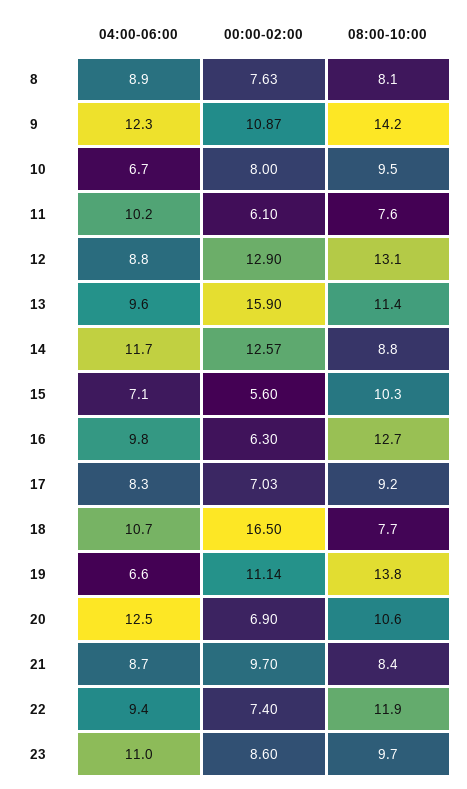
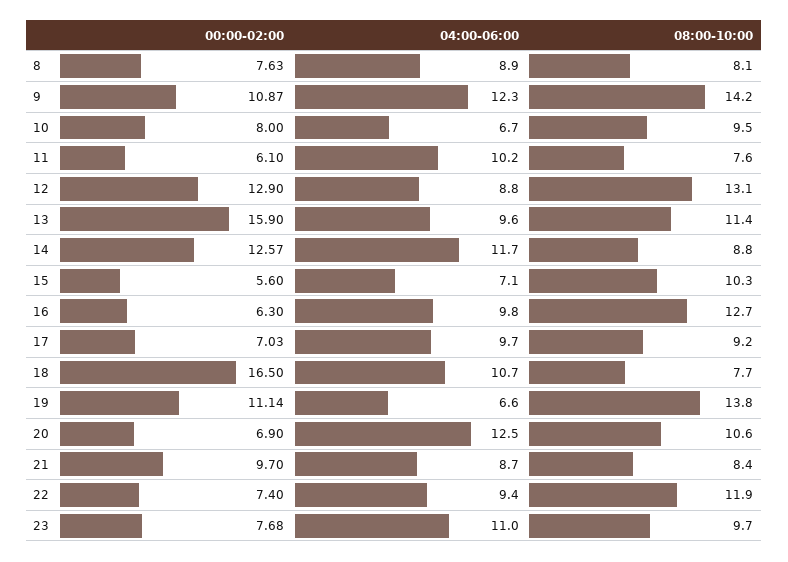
  {
    "04:00-06:00": {
      "8": 8.9,
      "9": 12.3,
      "10": 6.7,
      "11": 10.2,
      "12": 8.8,
      "13": 9.6,
      "14": 11.7,
      "15": 7.1,
      "16": 9.8,
-     "17": 8.3,
+     "17": 9.7,
      "18": 10.7,
      "19": 6.6,
      "20": 12.5,
      "21": 8.7,
      "22": 9.4,
      "23": 11
    },
    "00:00-02:00": {
      "8": 7.63,
      "9": 10.87,
      "10": 8,
      "11": 6.1,
      "12": 12.9,
      "13": 15.9,
      "14": 12.57,
      "15": 5.6,
      "16": 6.3,
      "17": 7.03,
      "18": 16.5,
      "19": 11.14,
      "20": 6.9,
      "21": 9.7,
      "22": 7.4,
-     "23": 8.6
+     "23": 7.68
    },
    "08:00-10:00": {
      "8": 8.1,
      "9": 14.2,
      "10": 9.5,
      "11": 7.6,
      "12": 13.1,
      "13": 11.4,
      "14": 8.8,
      "15": 10.3,
      "16": 12.7,
      "17": 9.2,
      "18": 7.7,
      "19": 13.8,
      "20": 10.6,
      "21": 8.4,
      "22": 11.9,
      "23": 9.7
    }
  }

